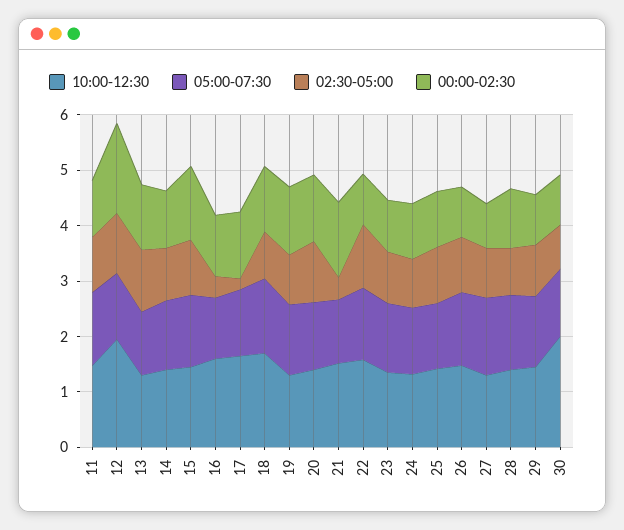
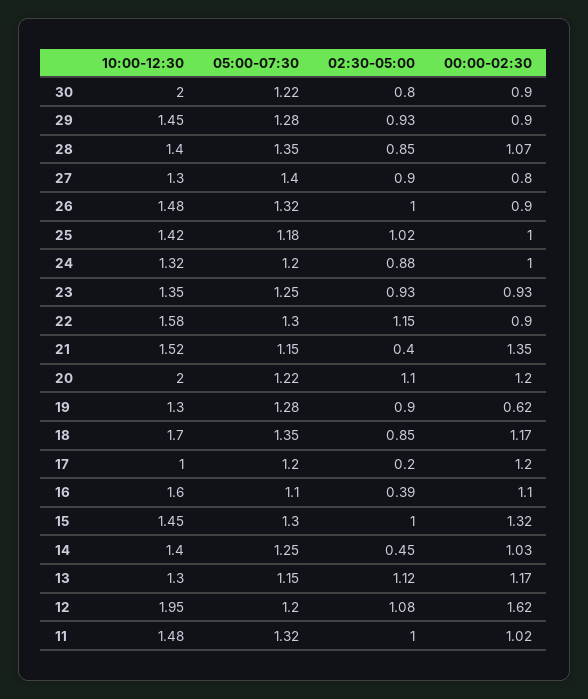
  {
    "10:00-12:30": {
      "11": 1.48,
      "12": 1.95,
      "13": 1.3,
      "14": 1.4,
      "15": 1.45,
      "16": 1.6,
-     "17": 1.6,
+     "17": 1,
      "18": 1.7,
      "19": 1.3,
-     "20": 1.4,
+     "20": 2,
      "21": 1.52,
      "22": 1.58,
      "23": 1.35,
      "24": 1.32,
      "25": 1.42,
      "26": 1.48,
      "27": 1.3,
      "28": 1.4,
      "29": 1.45,
      "30": 2
    },
    "05:00-07:30": {
      "11": 1.32,
      "12": 1.2,
      "13": 1.15,
      "14": 1.25,
      "15": 1.3,
      "16": 1.1,
      "17": 1.2,
      "18": 1.35,
      "19": 1.28,
      "20": 1.22,
      "21": 1.15,
      "22": 1.3,
      "23": 1.25,
      "24": 1.2,
      "25": 1.18,
      "26": 1.32,
      "27": 1.4,
      "28": 1.35,
      "29": 1.28,
      "30": 1.22
    },
    "02:30-05:00": {
      "11": 1,
      "12": 1.08,
      "13": 1.12,
-     "14": 1,
+     "14": 0.45,
      "15": 1,
      "16": 0.39,
      "17": 0.2,
      "18": 0.85,
      "19": 0.9,
      "20": 1.1,
      "21": 0.4,
      "22": 1.15,
      "23": 0.93,
      "24": 0.88,
      "25": 1.02,
      "26": 1,
      "27": 0.9,
      "28": 0.85,
      "29": 0.93,
      "30": 0.8
    },
    "00:00-02:30": {
      "11": 1.02,
      "12": 1.62,
      "13": 1.17,
      "14": 1.03,
      "15": 1.32,
      "16": 1.1,
      "17": 1.2,
      "18": 1.17,
-     "19": 1.2,
+     "19": 0.62,
      "20": 1.2,
      "21": 1.35,
      "22": 0.9,
      "23": 0.93,
      "24": 1,
      "25": 1,
      "26": 0.9,
      "27": 0.8,
      "28": 1.07,
      "29": 0.9,
      "30": 0.9
    }
  }

